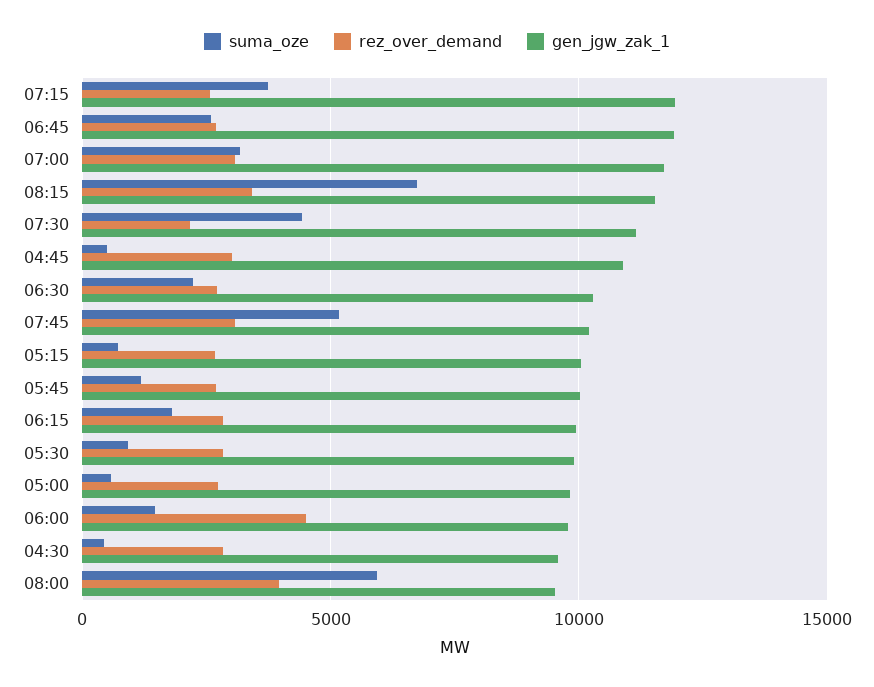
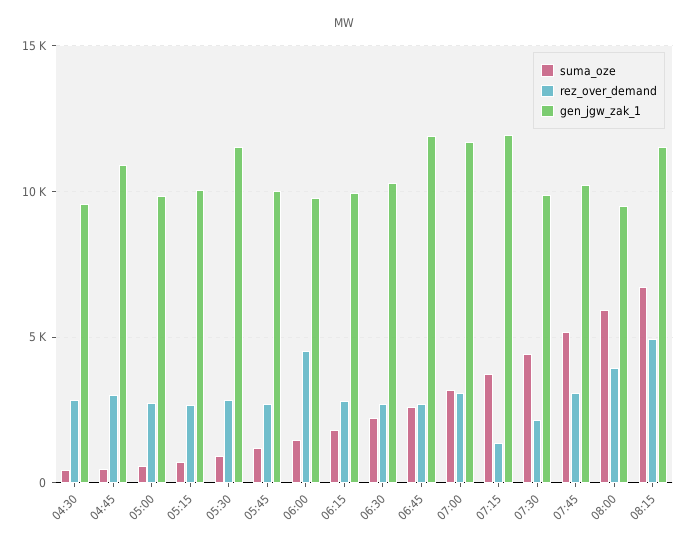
  {
    "suma_oze": {
      "07:15": 3500,
      "06:45": 2500,
      "07:00": 3000,
      "08:15": 6500,
      "07:30": 4500,
      "04:45": 500,
      "06:30": 2000,
      "07:45": 5000,
      "05:15": 500,
      "05:45": 1000,
      "06:15": 2000,
      "05:30": 1000,
      "05:00": 500,
      "06:00": 1500,
      "04:30": 500,
      "08:00": 6000
    },
    "rez_over_demand": {
-     "07:15": 2500,
+     "07:15": 1500,
      "06:45": 2500,
      "07:00": 3000,
-     "08:15": 3500,
+     "08:15": 5000,
      "07:30": 2000,
      "04:45": 3000,
      "06:30": 2500,
      "07:45": 3000,
      "05:15": 2500,
      "05:45": 2500,
      "06:15": 3000,
      "05:30": 3000,
      "05:00": 2500,
      "06:00": 4500,
      "04:30": 3000,
      "08:00": 4000
    },
    "gen_jgw_zak_1": {
      "07:15": 12000,
      "06:45": 12000,
      "07:00": 11500,
      "08:15": 11500,
-     "07:30": 11000,
+     "07:30": 10000,
      "04:45": 11000,
      "06:30": 10500,
      "07:45": 10000,
      "05:15": 10000,
      "05:45": 10000,
      "06:15": 10000,
-     "05:30": 10000,
+     "05:30": 11500,
      "05:00": 10000,
      "06:00": 10000,
      "04:30": 9500,
      "08:00": 9500
    }
  }

